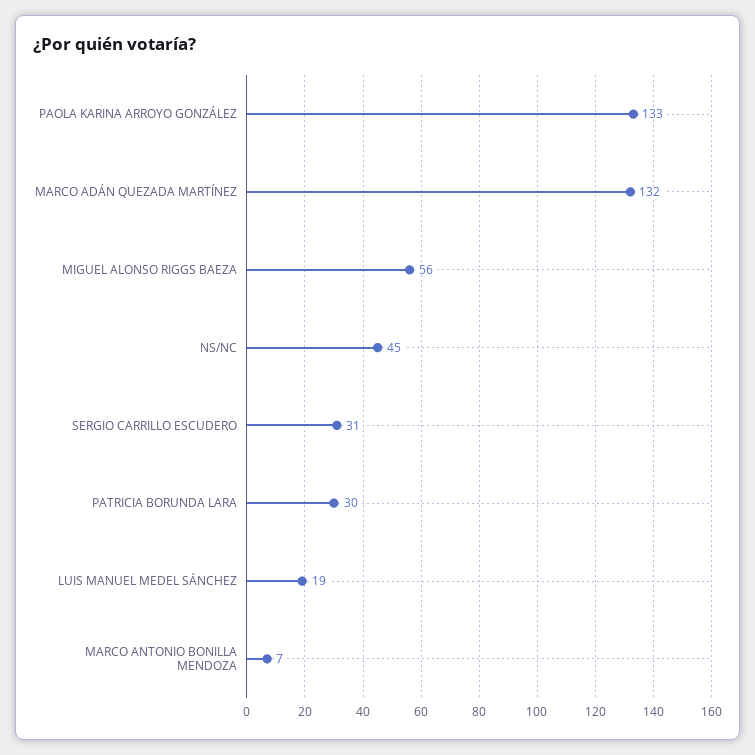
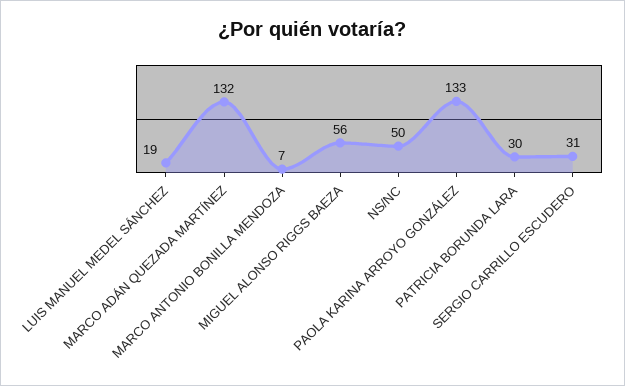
  {
    "PAOLA KARINA ARROYO GONZÁLEZ": 133,
    "MARCO ADÁN QUEZADA MARTÍNEZ": 132,
    "MIGUEL ALONSO RIGGS BAEZA": 56,
-   "NS/NC": 45,
+   "NS/NC": 50,
    "SERGIO CARRILLO ESCUDERO": 31,
    "PATRICIA BORUNDA LARA": 30,
    "LUIS MANUEL MEDEL SÁNCHEZ": 19,
    "MARCO ANTONIO BONILLA MENDOZA": 7
  }

